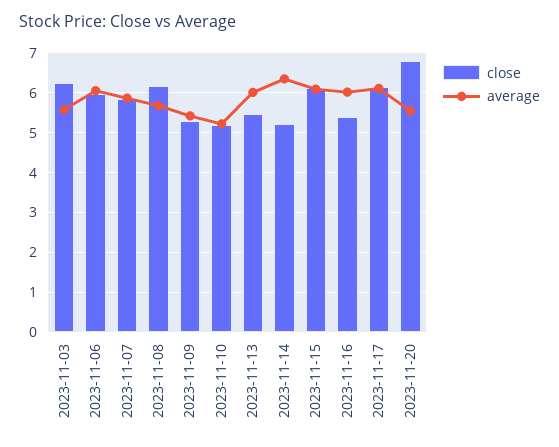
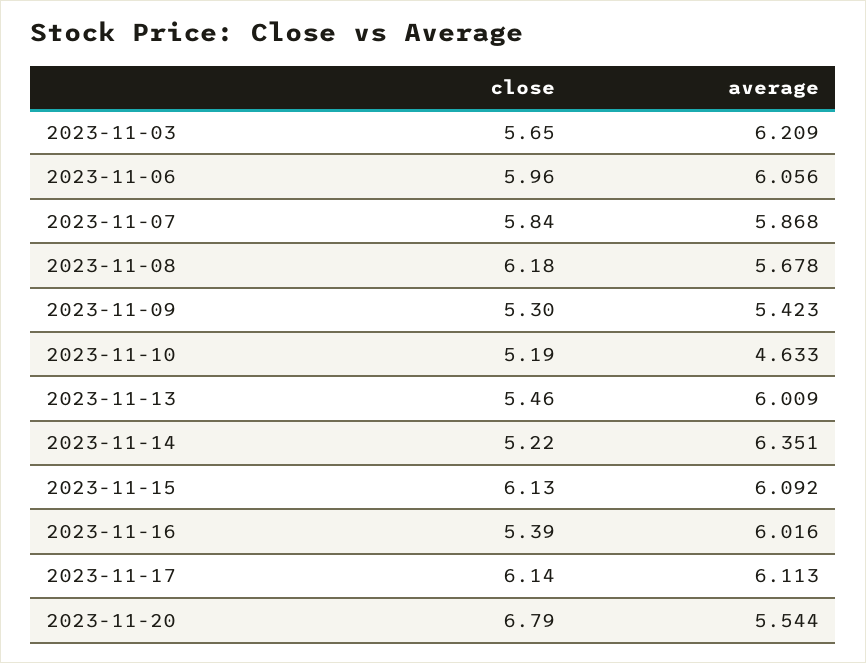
  {
    "close": {
-     "2023-11-03": 6.2,
+     "2023-11-03": 5.65,
      "2023-11-06": 5.96,
      "2023-11-07": 5.84,
      "2023-11-08": 6.18,
      "2023-11-09": 5.3,
      "2023-11-10": 5.19,
      "2023-11-13": 5.46,
      "2023-11-14": 5.22,
      "2023-11-15": 6.13,
      "2023-11-16": 5.39,
      "2023-11-17": 6.14,
      "2023-11-20": 6.79
    },
    "average": {
-     "2023-11-03": 5.6,
+     "2023-11-03": 6.209,
      "2023-11-06": 6.056,
      "2023-11-07": 5.868,
      "2023-11-08": 5.678,
      "2023-11-09": 5.423,
-     "2023-11-10": 5.2,
+     "2023-11-10": 4.633,
      "2023-11-13": 6.009,
      "2023-11-14": 6.351,
      "2023-11-15": 6.092,
      "2023-11-16": 6.016,
      "2023-11-17": 6.113,
      "2023-11-20": 5.544
    }
  }

